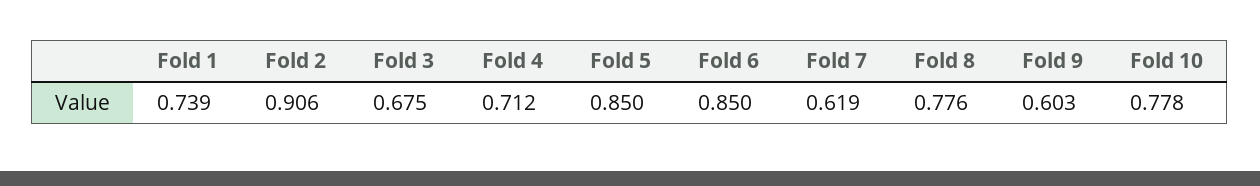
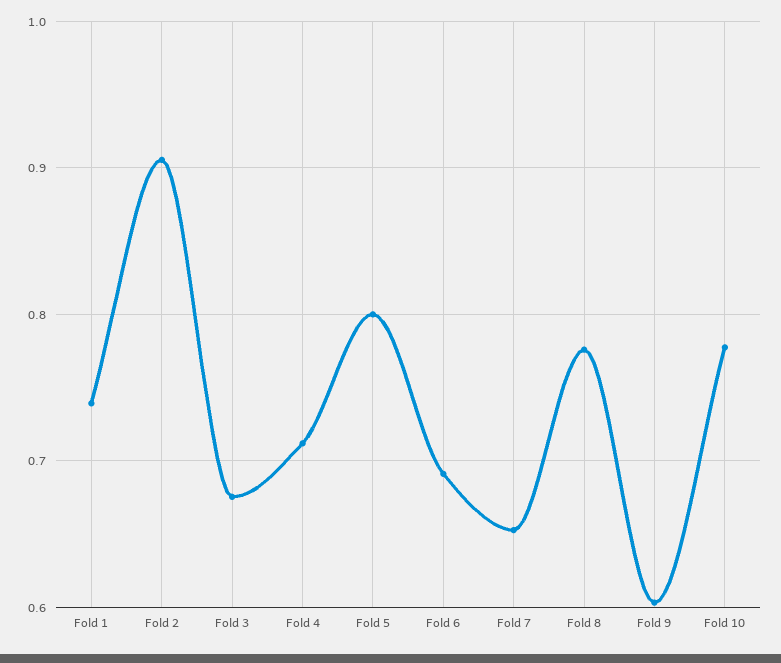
  {
    "Fold 1": 0.739,
    "Fold 2": 0.906,
    "Fold 3": 0.675,
    "Fold 4": 0.712,
-   "Fold 5": 0.85,
+   "Fold 5": 0.8,
-   "Fold 6": 0.85,
+   "Fold 6": 0.69,
-   "Fold 7": 0.619,
+   "Fold 7": 0.65,
    "Fold 8": 0.776,
    "Fold 9": 0.603,
    "Fold 10": 0.778
  }

